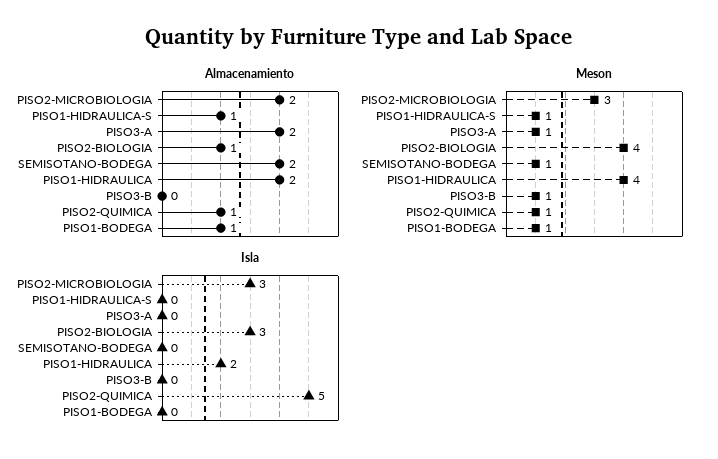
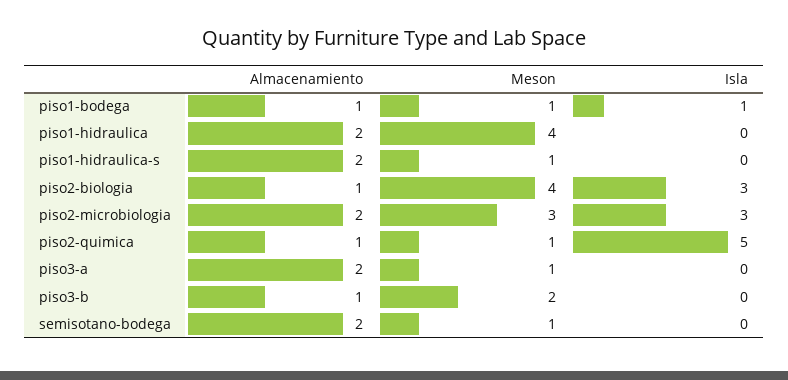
  {
    "Almacenamiento": {
      "PISO2-MICROBIOLOGIA": 2,
-     "PISO1-HIDRAULICA-S": 1,
+     "PISO1-HIDRAULICA-S": 2,
      "PISO3-A": 2,
      "PISO2-BIOLOGIA": 1,
      "SEMISOTANO-BODEGA": 2,
      "PISO1-HIDRAULICA": 2,
-     "PISO3-B": 0,
+     "PISO3-B": 1,
      "PISO2-QUIMICA": 1,
      "PISO1-BODEGA": 1
    },
    "Meson": {
      "PISO2-MICROBIOLOGIA": 3,
      "PISO1-HIDRAULICA-S": 1,
      "PISO3-A": 1,
      "PISO2-BIOLOGIA": 4,
      "SEMISOTANO-BODEGA": 1,
      "PISO1-HIDRAULICA": 4,
-     "PISO3-B": 1,
+     "PISO3-B": 2,
      "PISO2-QUIMICA": 1,
      "PISO1-BODEGA": 1
    },
    "Isla": {
      "PISO2-MICROBIOLOGIA": 3,
      "PISO1-HIDRAULICA-S": 0,
      "PISO3-A": 0,
      "PISO2-BIOLOGIA": 3,
      "SEMISOTANO-BODEGA": 0,
-     "PISO1-HIDRAULICA": 2,
+     "PISO1-HIDRAULICA": 0,
      "PISO3-B": 0,
      "PISO2-QUIMICA": 5,
-     "PISO1-BODEGA": 0
+     "PISO1-BODEGA": 1
    }
  }

